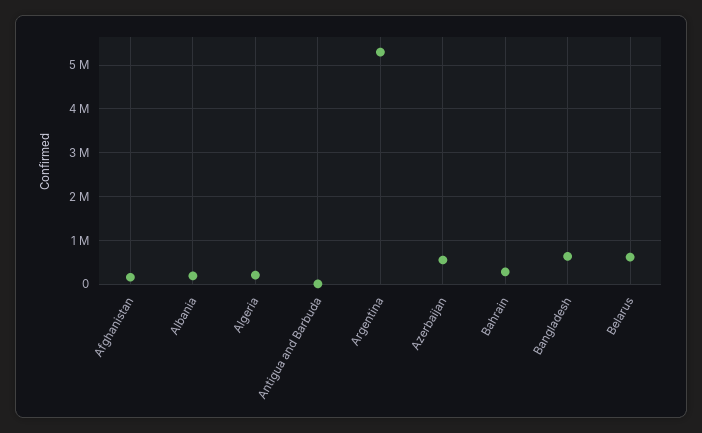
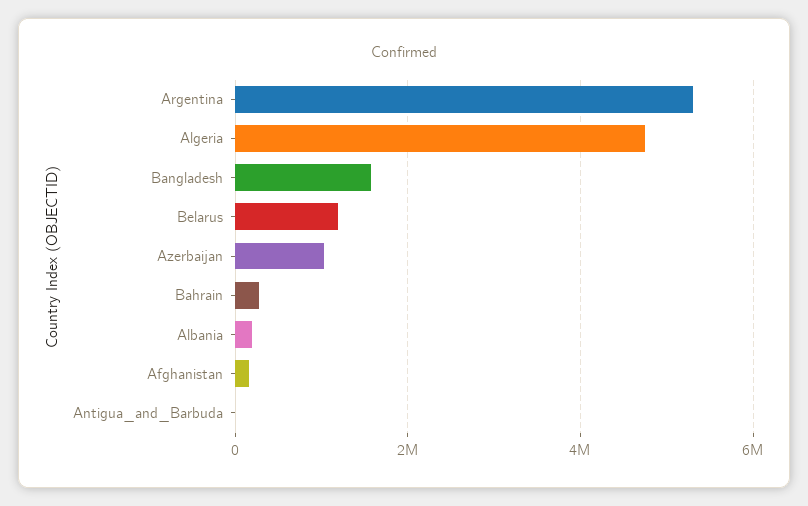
  {
    "Afghanistan": 200000,
    "Albania": 200000,
-   "Algeria": 200000,
+   "Algeria": 4800000,
    "Antigua and Barbuda": 0,
    "Argentina": 5200000,
-   "Azerbaijan": 600000,
+   "Azerbaijan": 1000000,
    "Bahrain": 200000,
-   "Bangladesh": 600000,
+   "Bangladesh": 1600000,
-   "Belarus": 600000
+   "Belarus": 1200000
  }

